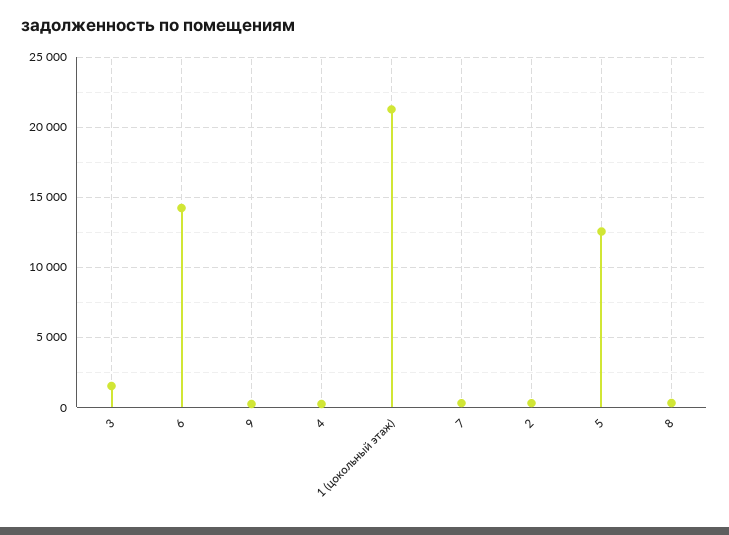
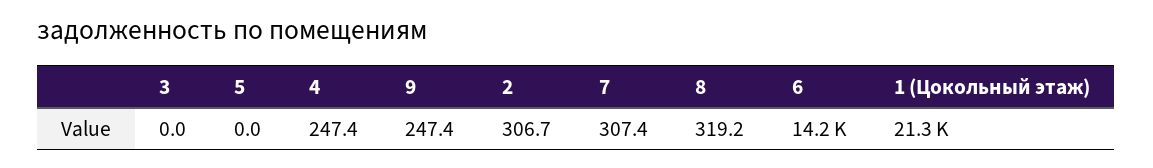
  {
-   "3": 1500,
+   "3": 0,
    "6": 14200,
    "9": 247.4,
    "4": 247.4,
    "1 (цокольный этаж)": 21300,
    "7": 307.4,
    "2": 306.7,
-   "5": 12500,
+   "5": 0,
    "8": 319.2
  }

